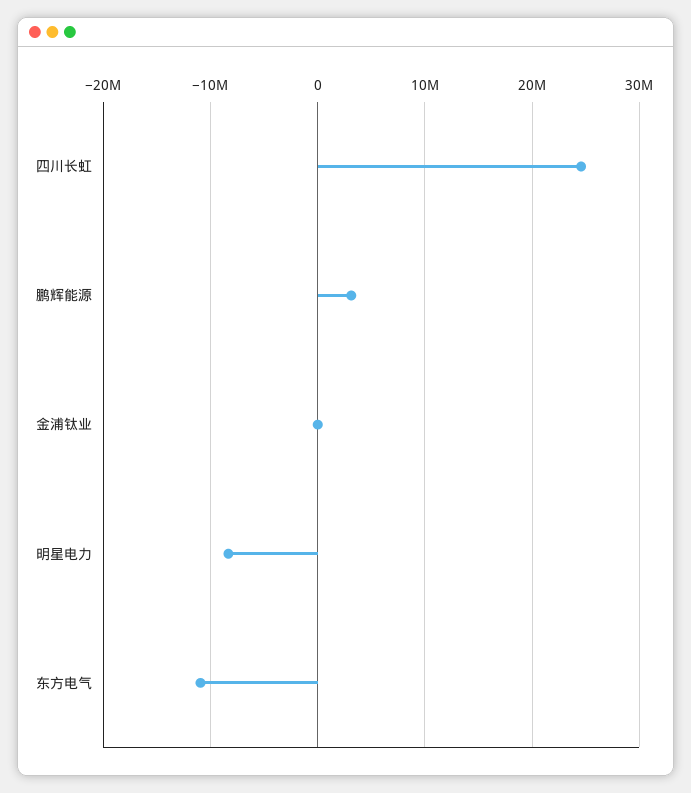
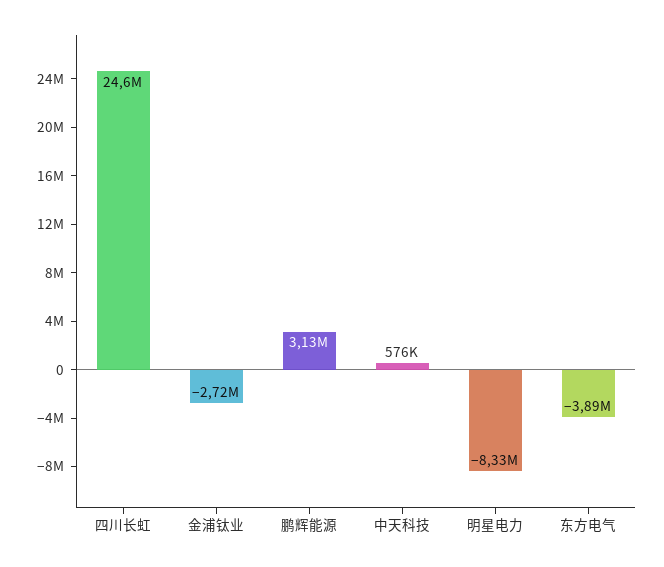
  {
    "四川长虹": 24600000,
    "鹏辉能源": 3130000,
-   "金浦钛业": 0,
+   "金浦钛业": -2720000,
    "明星电力": -8330000,
-   "东方电气": -11000000
+   "东方电气": -3890000,
+   "中天科技": 576000
  }

